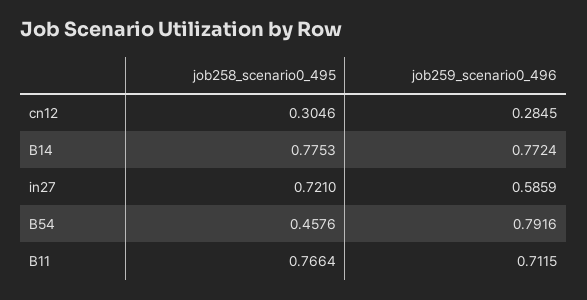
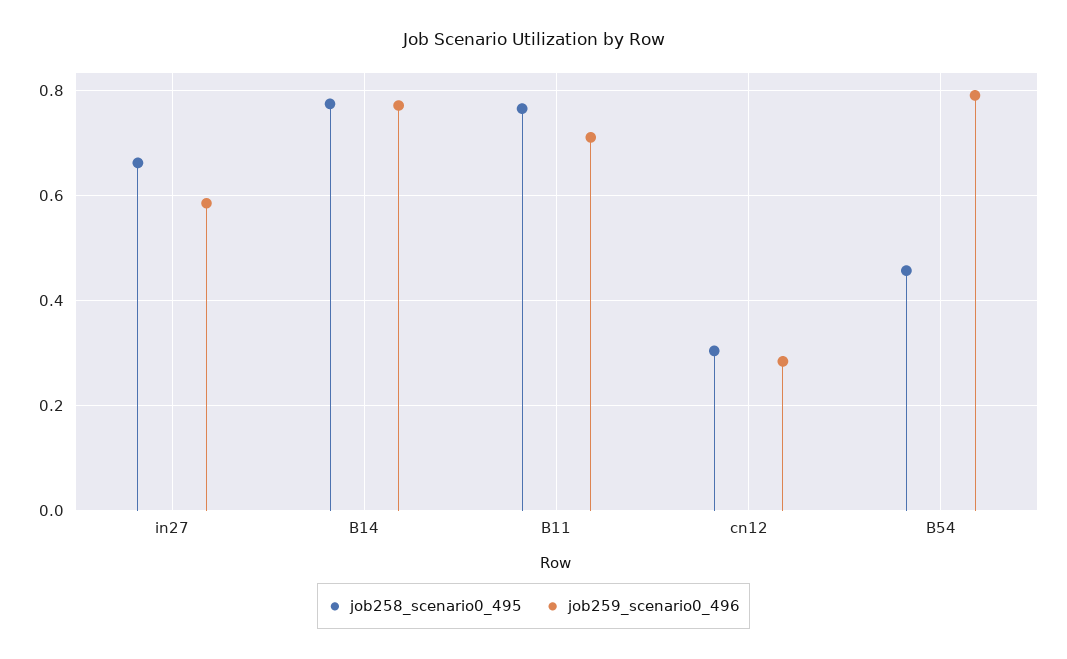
  {
    "job258_scenario0_495": {
      "cn12": 0.3046,
      "B14": 0.7753,
-     "in27": 0.721,
+     "in27": 0.66,
      "B54": 0.4576,
      "B11": 0.7664
    },
    "job259_scenario0_496": {
      "cn12": 0.2845,
      "B14": 0.7724,
      "in27": 0.5859,
      "B54": 0.7916,
      "B11": 0.7115
    }
  }

